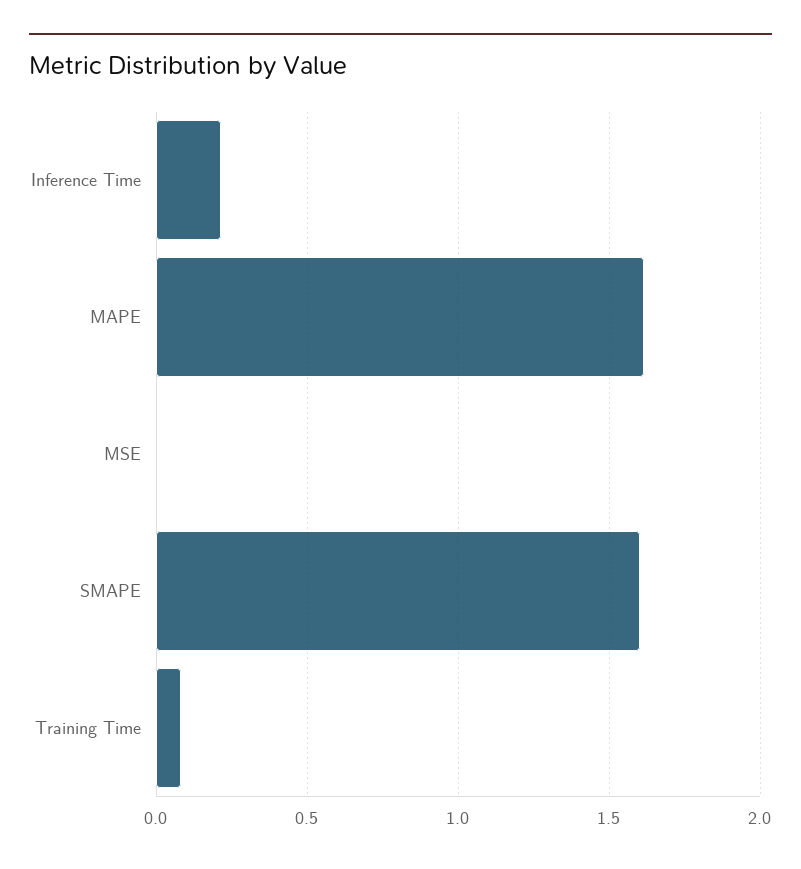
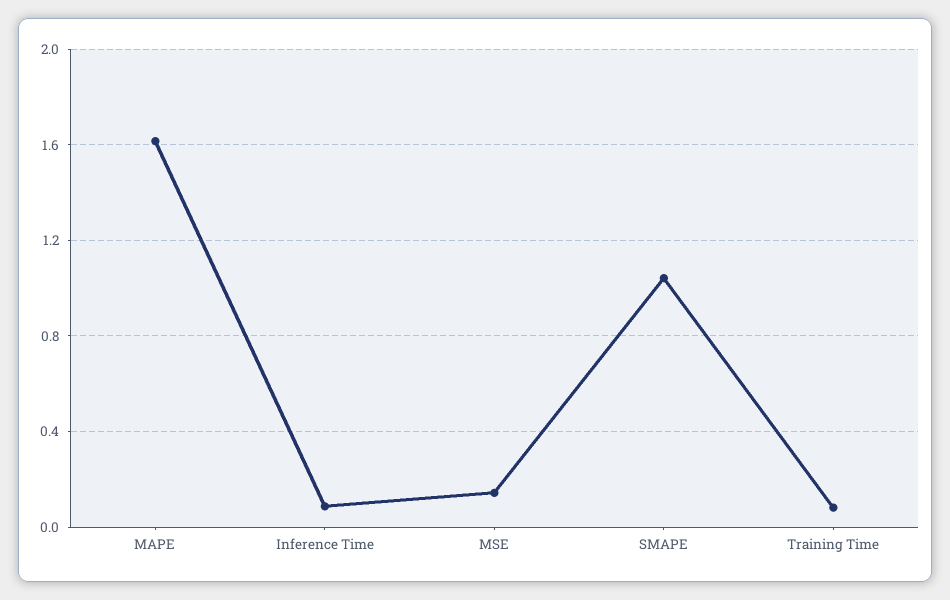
  {
-   "Inference Time": 0.2,
+   "Inference Time": 0.1,
    "MAPE": 1.6,
-   "MSE": 0,
+   "MSE": 0.15,
-   "SMAPE": 1.6,
+   "SMAPE": 1.05,
    "Training Time": 0.1
  }

